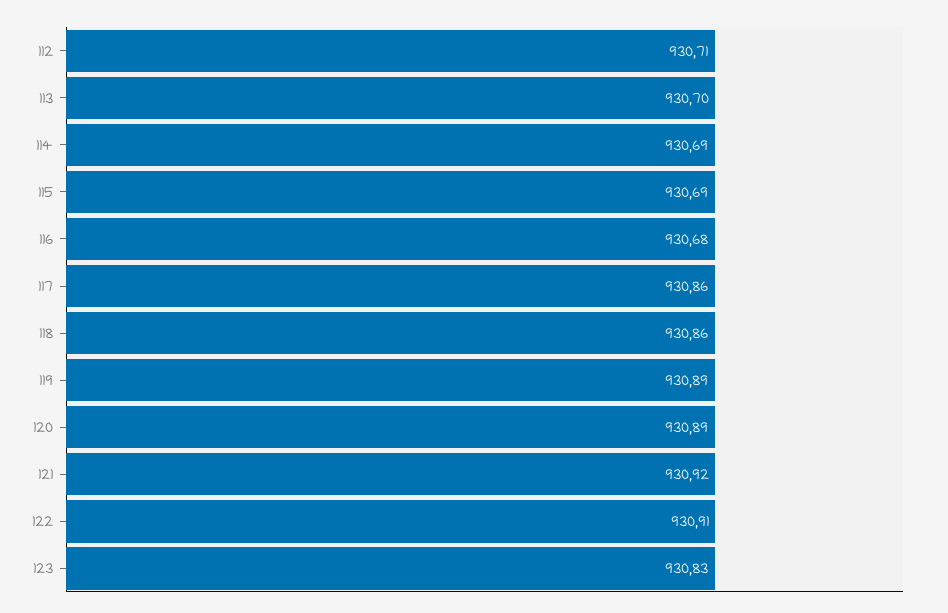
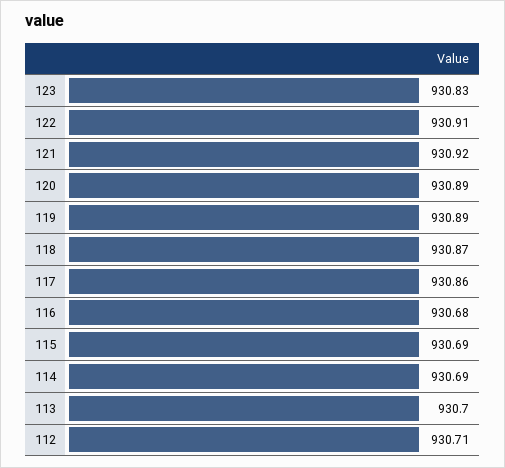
  {
    "112": 930.71,
    "113": 930.7,
    "114": 930.69,
    "115": 930.69,
    "116": 930.68,
    "117": 930.86,
-   "118": 930.86,
+   "118": 930.87,
    "119": 930.89,
    "120": 930.89,
    "121": 930.92,
    "122": 930.91,
    "123": 930.83
  }

